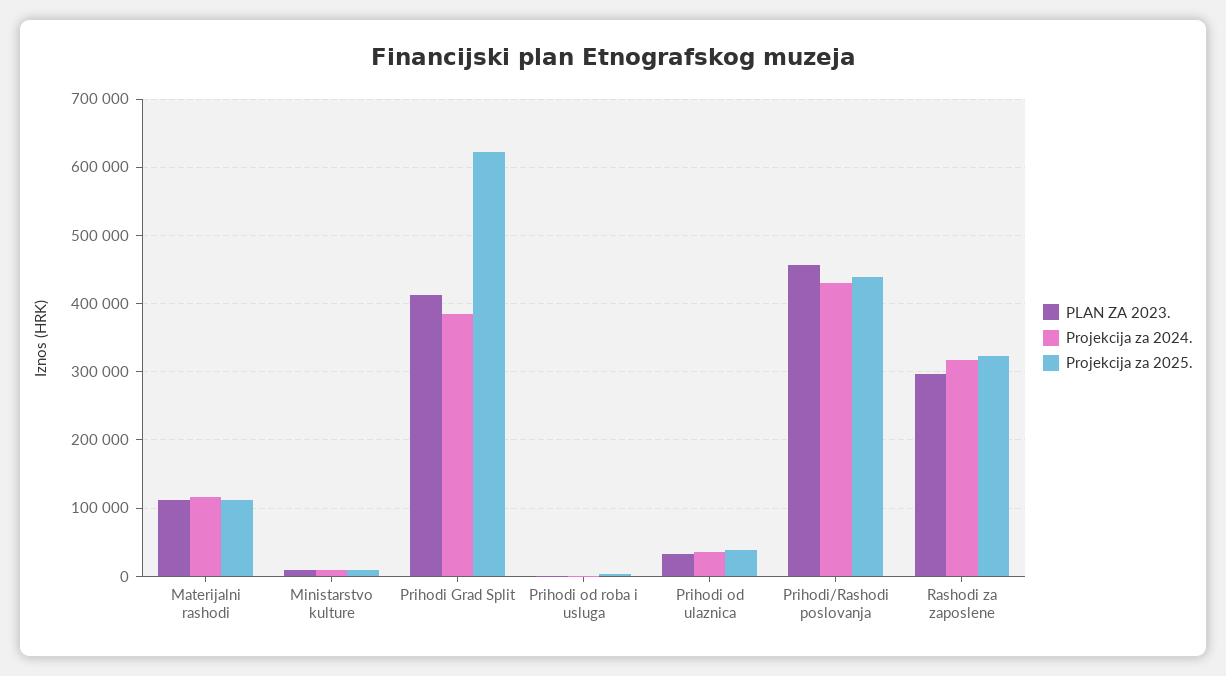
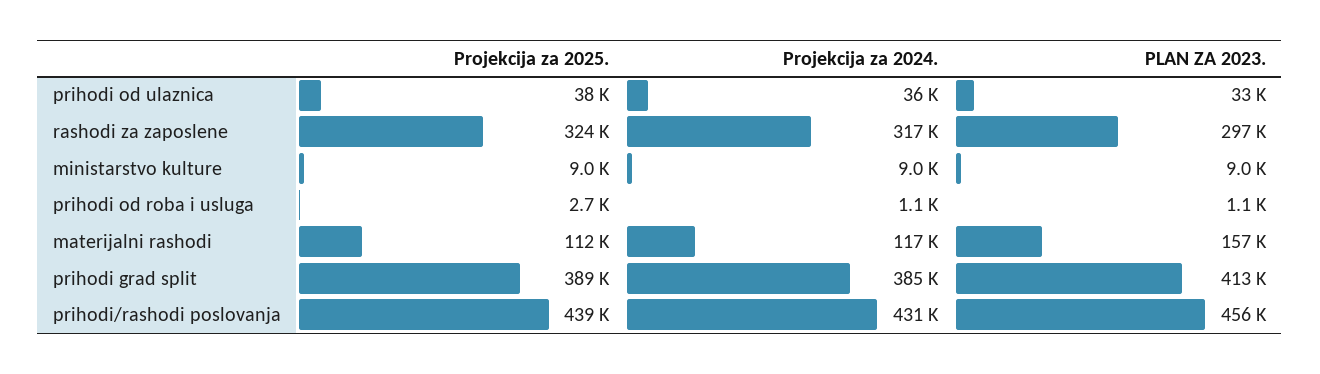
  {
    "PLAN ZA 2023.": {
-     "Materijalni rashodi": 110000,
+     "Materijalni rashodi": 157000,
      "Ministarstvo kulture": 9000,
      "Prihodi Grad Split": 413000,
      "Prihodi od roba i usluga": 1100,
      "Prihodi od ulaznica": 33000,
      "Prihodi/Rashodi poslovanja": 456000,
      "Rashodi za zaposlene": 297000
    },
    "Projekcija za 2024.": {
      "Materijalni rashodi": 117000,
      "Ministarstvo kulture": 9000,
      "Prihodi Grad Split": 385000,
      "Prihodi od roba i usluga": 1100,
      "Prihodi od ulaznica": 36000,
      "Prihodi/Rashodi poslovanja": 431000,
      "Rashodi za zaposlene": 317000
    },
    "Projekcija za 2025.": {
      "Materijalni rashodi": 112000,
      "Ministarstvo kulture": 9000,
-     "Prihodi Grad Split": 620000,
+     "Prihodi Grad Split": 389000,
      "Prihodi od roba i usluga": 2700,
      "Prihodi od ulaznica": 38000,
      "Prihodi/Rashodi poslovanja": 439000,
      "Rashodi za zaposlene": 324000
    }
  }

